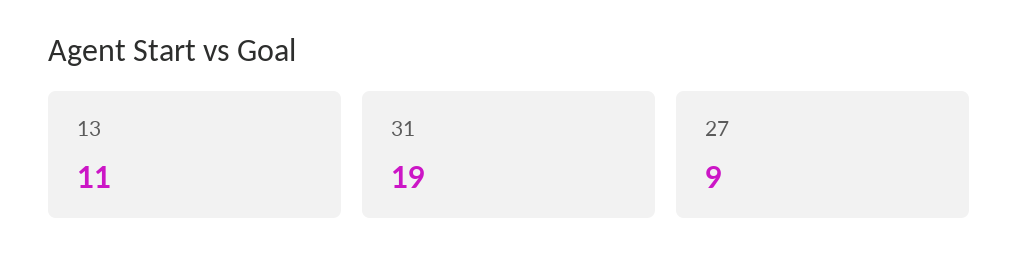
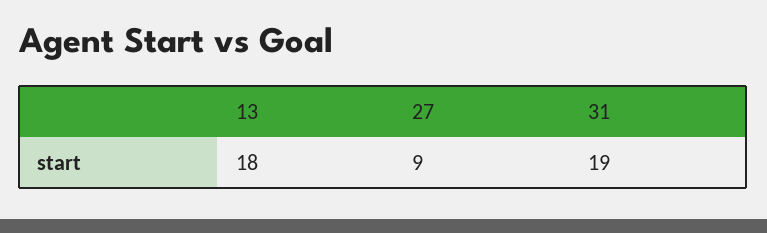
  {
-   "13": 11,
+   "13": 18,
    "31": 19,
    "27": 9
  }

